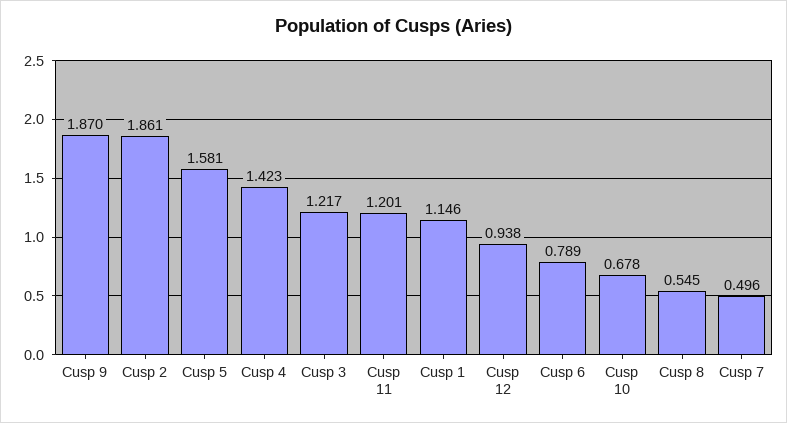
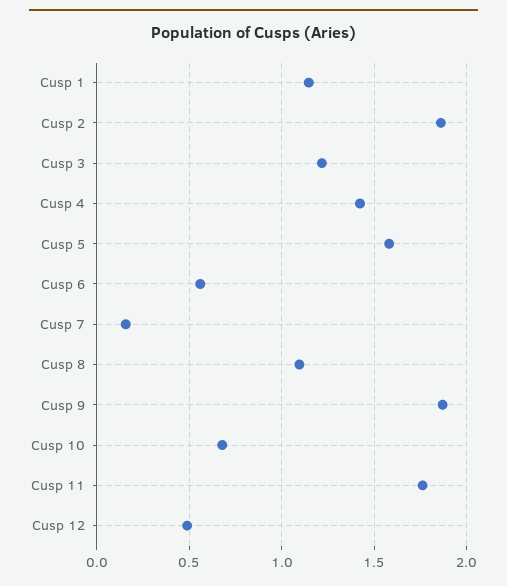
  {
    "Cusp 9": 1.87,
    "Cusp 2": 1.861,
    "Cusp 5": 1.581,
    "Cusp 4": 1.423,
    "Cusp 3": 1.217,
-   "Cusp 11": 1.201,
+   "Cusp 11": 1.75,
    "Cusp 1": 1.146,
-   "Cusp 12": 0.938,
+   "Cusp 12": 0.5,
-   "Cusp 6": 0.789,
+   "Cusp 6": 0.55,
    "Cusp 10": 0.678,
-   "Cusp 8": 0.545,
+   "Cusp 8": 1.1,
-   "Cusp 7": 0.496
+   "Cusp 7": 0.15
  }

